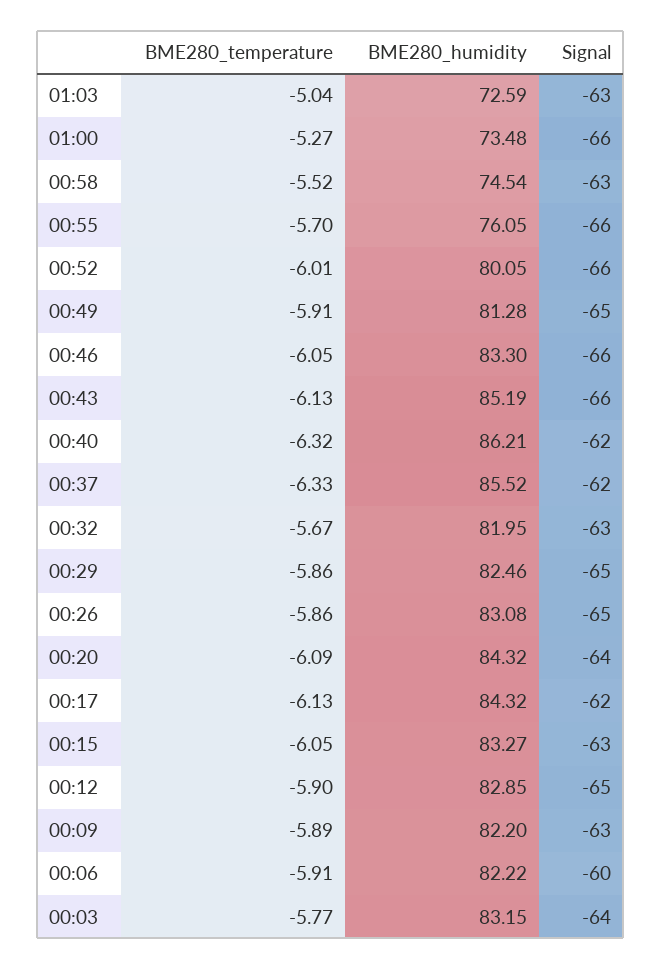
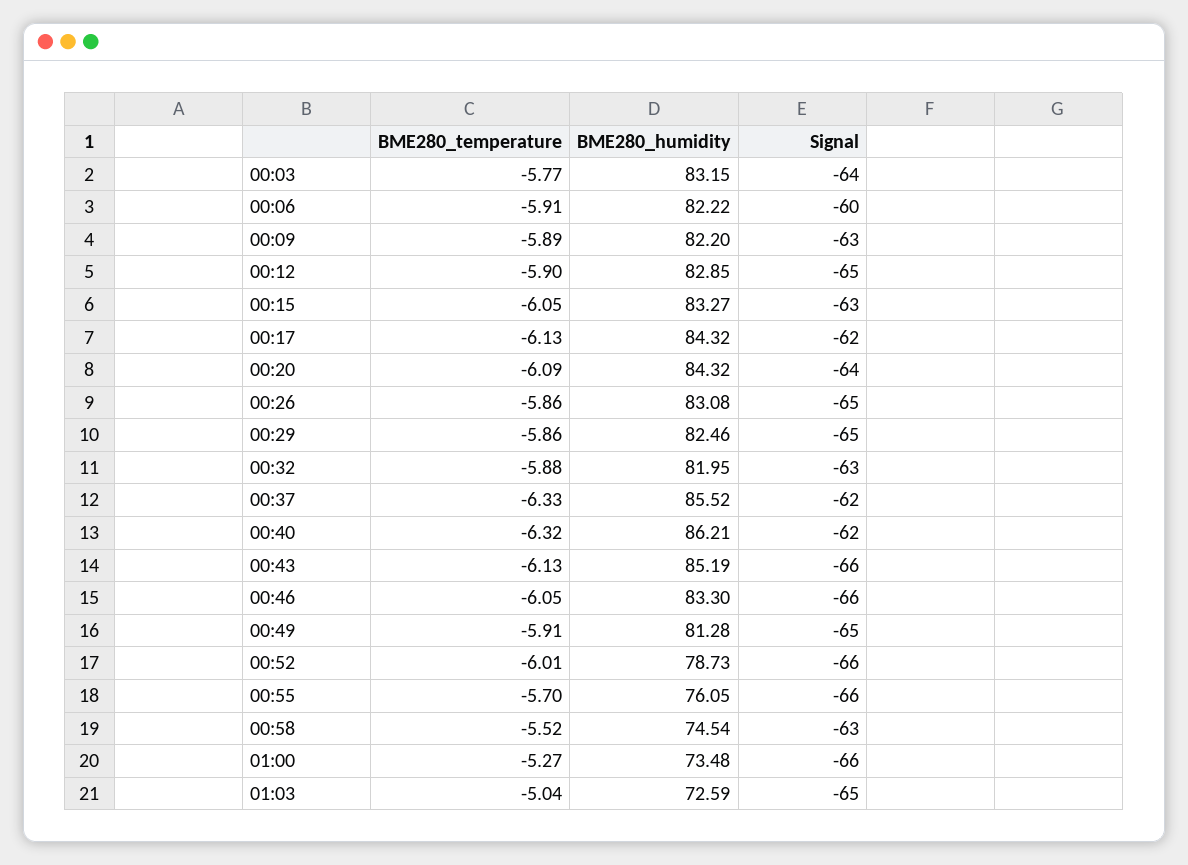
  {
    "BME280_temperature": {
      "01:03": -5.04,
      "01:00": -5.27,
      "00:58": -5.52,
      "00:55": -5.7,
      "00:52": -6.01,
      "00:49": -5.91,
      "00:46": -6.05,
      "00:43": -6.13,
      "00:40": -6.32,
      "00:37": -6.33,
-     "00:32": -5.67,
+     "00:32": -5.88,
      "00:29": -5.86,
      "00:26": -5.86,
      "00:20": -6.09,
      "00:17": -6.13,
      "00:15": -6.05,
      "00:12": -5.9,
      "00:09": -5.89,
      "00:06": -5.91,
      "00:03": -5.77
    },
    "BME280_humidity": {
      "01:03": 72.59,
      "01:00": 73.48,
      "00:58": 74.54,
      "00:55": 76.05,
-     "00:52": 80.05,
+     "00:52": 78.73,
      "00:49": 81.28,
      "00:46": 83.3,
      "00:43": 85.19,
      "00:40": 86.21,
      "00:37": 85.52,
      "00:32": 81.95,
      "00:29": 82.46,
      "00:26": 83.08,
      "00:20": 84.32,
      "00:17": 84.32,
      "00:15": 83.27,
      "00:12": 82.85,
      "00:09": 82.2,
      "00:06": 82.22,
      "00:03": 83.15
    },
    "Signal": {
-     "01:03": -63,
+     "01:03": -65,
      "01:00": -66,
      "00:58": -63,
      "00:55": -66,
      "00:52": -66,
      "00:49": -65,
      "00:46": -66,
      "00:43": -66,
      "00:40": -62,
      "00:37": -62,
      "00:32": -63,
      "00:29": -65,
      "00:26": -65,
      "00:20": -64,
      "00:17": -62,
      "00:15": -63,
      "00:12": -65,
      "00:09": -63,
      "00:06": -60,
      "00:03": -64
    }
  }

